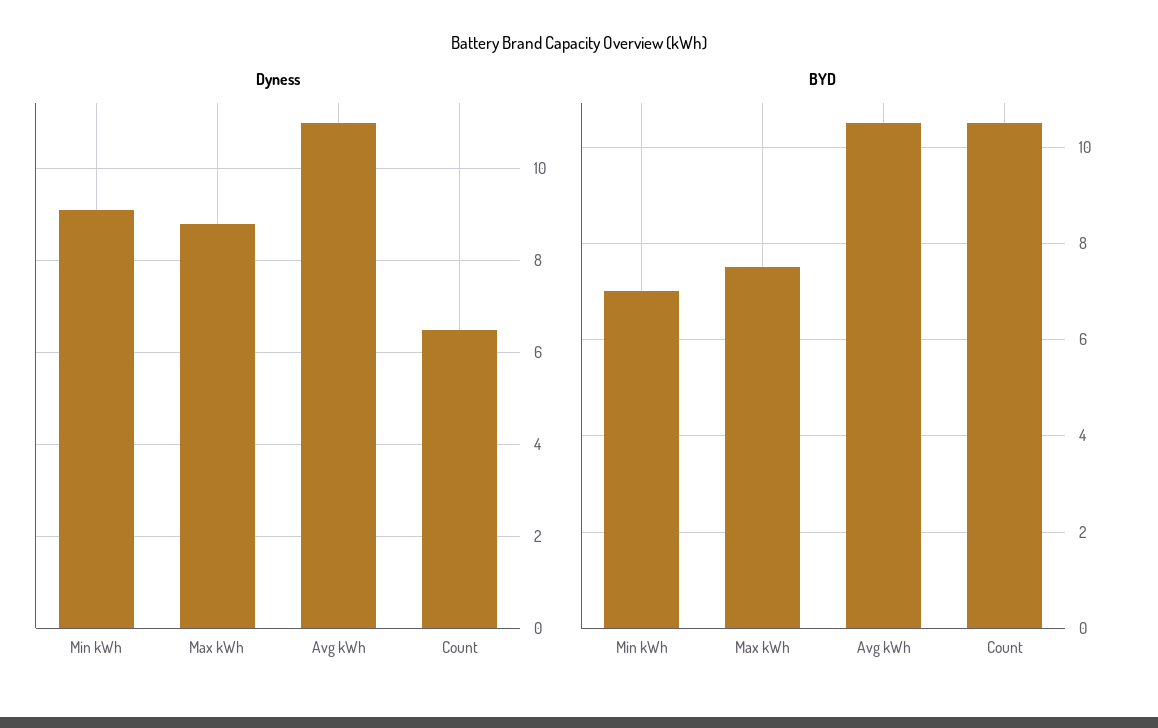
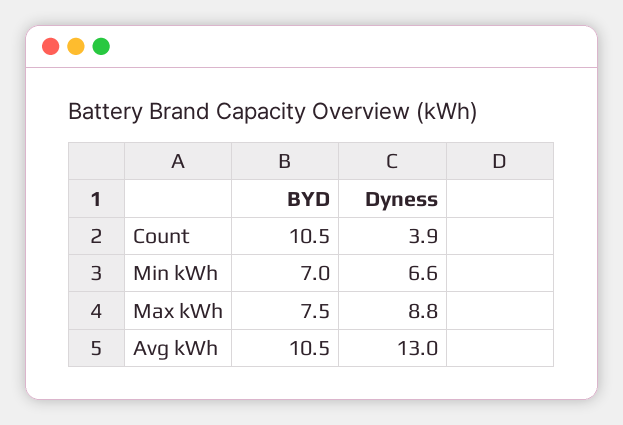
  {
    "Dyness": {
-     "Min kWh": 9,
+     "Min kWh": 6.6,
      "Max kWh": 8.8,
-     "Avg kWh": 11,
+     "Avg kWh": 13,
-     "Count": 6.5
+     "Count": 3.9
    },
    "BYD": {
      "Min kWh": 7,
      "Max kWh": 7.5,
      "Avg kWh": 10.5,
      "Count": 10.5
    }
  }

